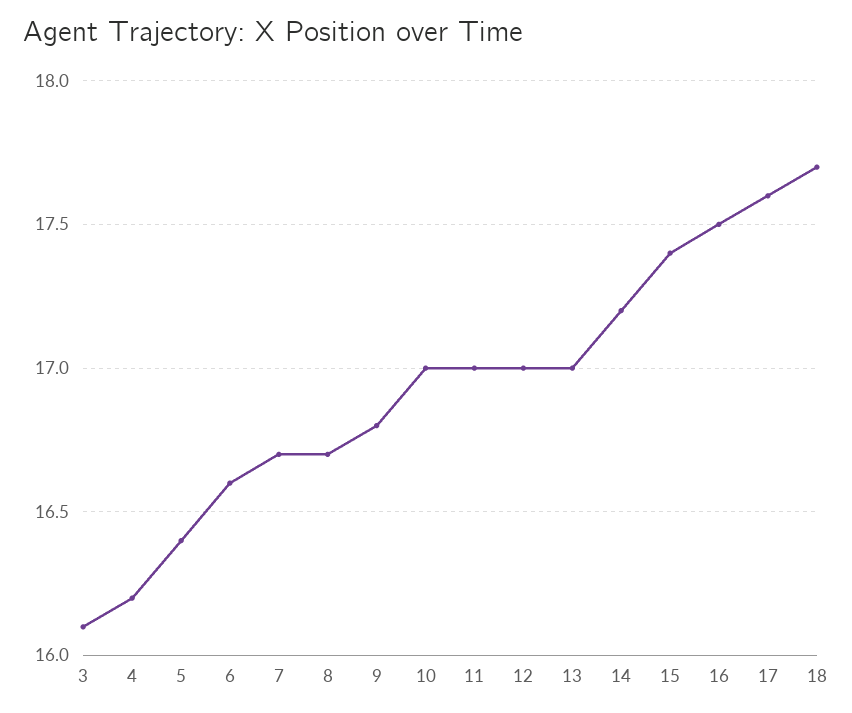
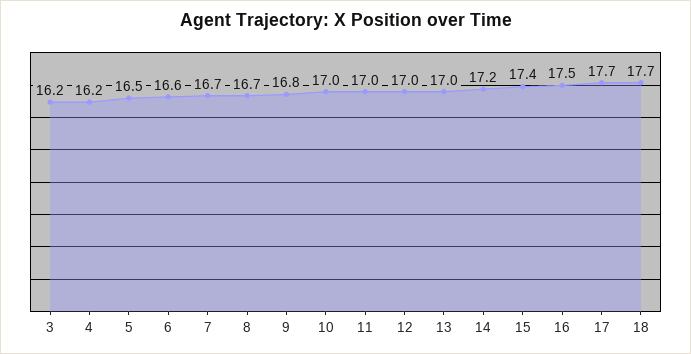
  {
-   "3": 16.1,
+   "3": 16.2,
    "4": 16.2,
-   "5": 16.4,
+   "5": 16.5,
    "6": 16.6,
    "7": 16.7,
    "8": 16.7,
    "9": 16.8,
    "10": 17,
    "11": 17,
    "12": 17,
    "13": 17,
    "14": 17.2,
    "15": 17.4,
    "16": 17.5,
-   "17": 17.6,
+   "17": 17.7,
    "18": 17.7
  }

